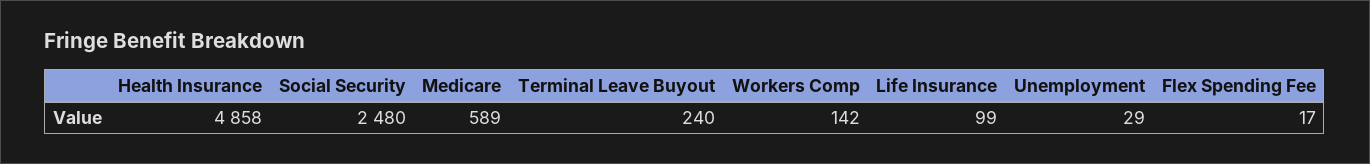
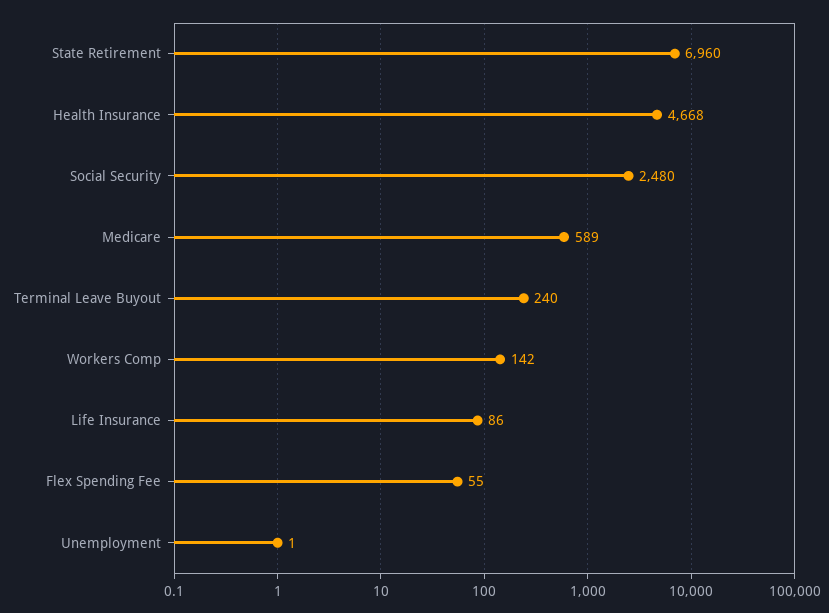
  {
-   "Health Insurance": 4858,
+   "Health Insurance": 4668,
    "Social Security": 2480,
    "Medicare": 589,
    "Terminal Leave Buyout": 240,
    "Workers Comp": 142,
-   "Life Insurance": 99,
+   "Life Insurance": 86,
-   "Unemployment": 29,
+   "Unemployment": 1,
-   "Flex Spending Fee": 17
+   "Flex Spending Fee": 55,
+   "State Retirement": 6960
  }

